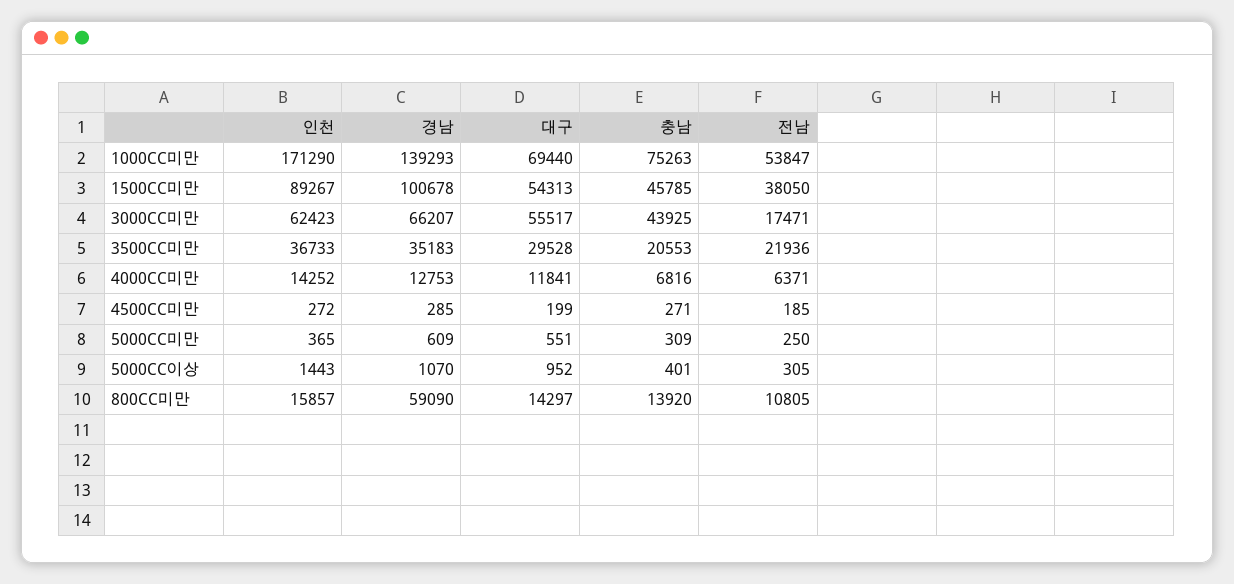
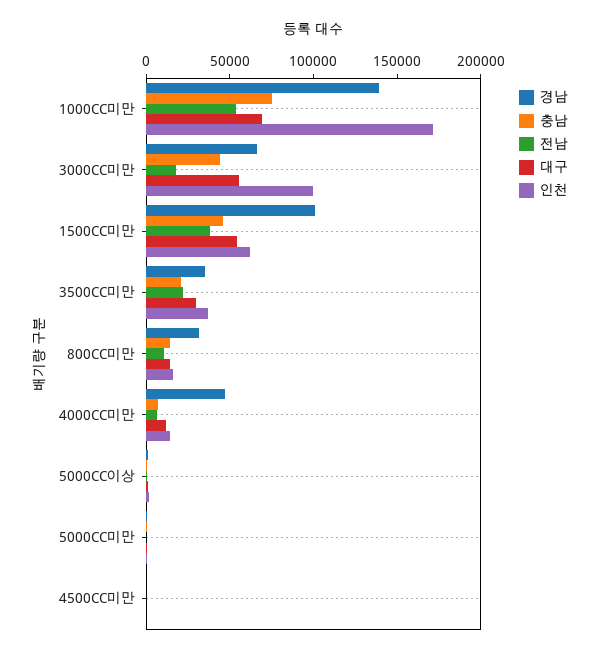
  {
    "인천": {
      "1000CC미만": 171290,
-     "1500CC미만": 89267,
+     "1500CC미만": 60000,
-     "3000CC미만": 62423,
+     "3000CC미만": 100000,
      "3500CC미만": 36733,
      "4000CC미만": 14252,
      "4500CC미만": 272,
      "5000CC미만": 365,
      "5000CC이상": 1443,
      "800CC미만": 15857
    },
    "경남": {
      "1000CC미만": 139293,
      "1500CC미만": 100678,
      "3000CC미만": 66207,
      "3500CC미만": 35183,
-     "4000CC미만": 12753,
+     "4000CC미만": 50000,
      "4500CC미만": 285,
      "5000CC미만": 609,
      "5000CC이상": 1070,
-     "800CC미만": 59090
+     "800CC미만": 30000
    },
    "대구": {
      "1000CC미만": 69440,
      "1500CC미만": 54313,
      "3000CC미만": 55517,
      "3500CC미만": 29528,
      "4000CC미만": 11841,
      "4500CC미만": 199,
      "5000CC미만": 551,
      "5000CC이상": 952,
      "800CC미만": 14297
    },
    "충남": {
      "1000CC미만": 75263,
      "1500CC미만": 45785,
      "3000CC미만": 43925,
      "3500CC미만": 20553,
      "4000CC미만": 6816,
      "4500CC미만": 271,
      "5000CC미만": 309,
      "5000CC이상": 401,
      "800CC미만": 13920
    },
    "전남": {
      "1000CC미만": 53847,
      "1500CC미만": 38050,
      "3000CC미만": 17471,
      "3500CC미만": 21936,
      "4000CC미만": 6371,
      "4500CC미만": 185,
      "5000CC미만": 250,
      "5000CC이상": 305,
      "800CC미만": 10805
    }
  }

